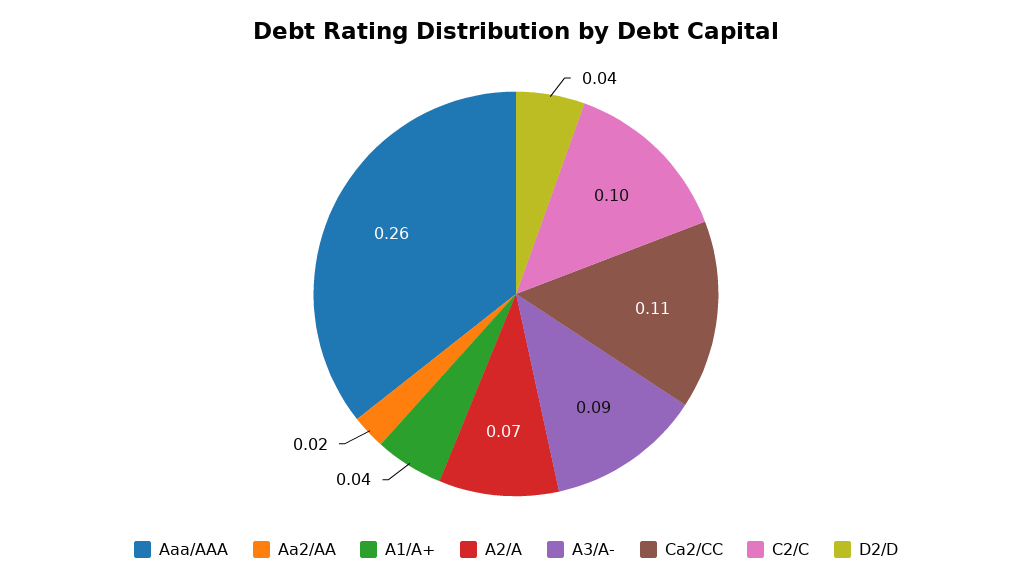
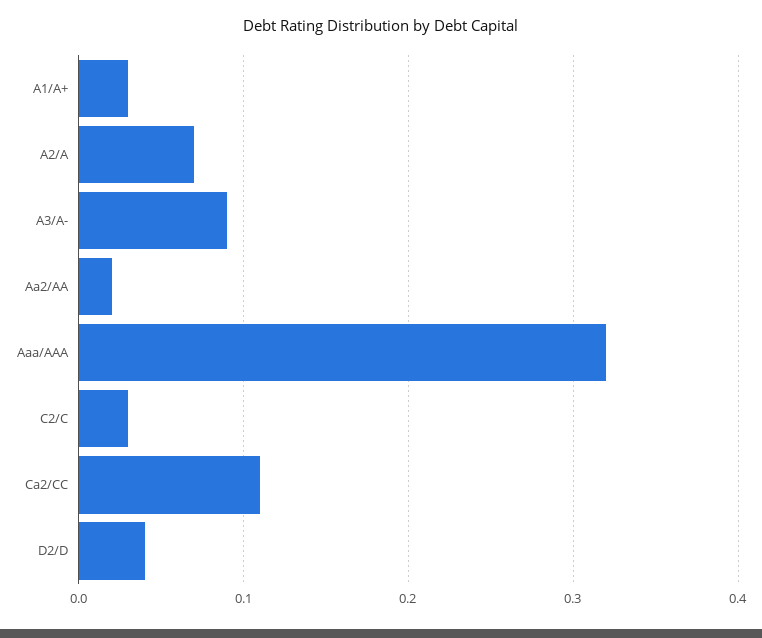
  {
-   "Aaa/AAA": 0.26,
+   "Aaa/AAA": 0.32,
    "Aa2/AA": 0.02,
-   "A1/A+": 0.04,
+   "A1/A+": 0.03,
    "A2/A": 0.07,
    "A3/A-": 0.09,
    "Ca2/CC": 0.11,
-   "C2/C": 0.1,
+   "C2/C": 0.03,
    "D2/D": 0.04
  }

